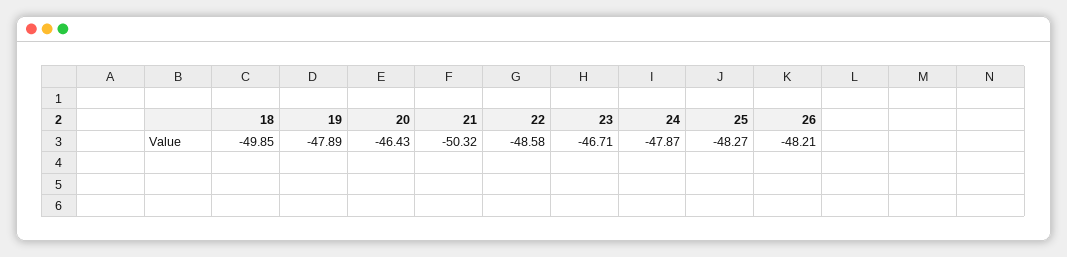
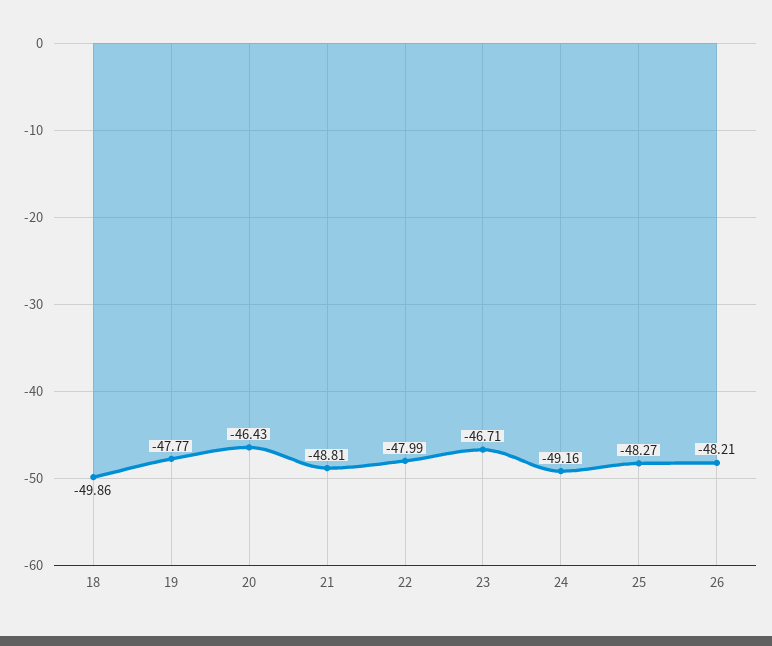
  {
-   "18": -49.85,
+   "18": -49.86,
-   "19": -47.89,
+   "19": -47.77,
    "20": -46.43,
-   "21": -50.32,
+   "21": -48.81,
-   "22": -48.58,
+   "22": -47.99,
    "23": -46.71,
-   "24": -47.87,
+   "24": -49.16,
    "25": -48.27,
    "26": -48.21
  }

